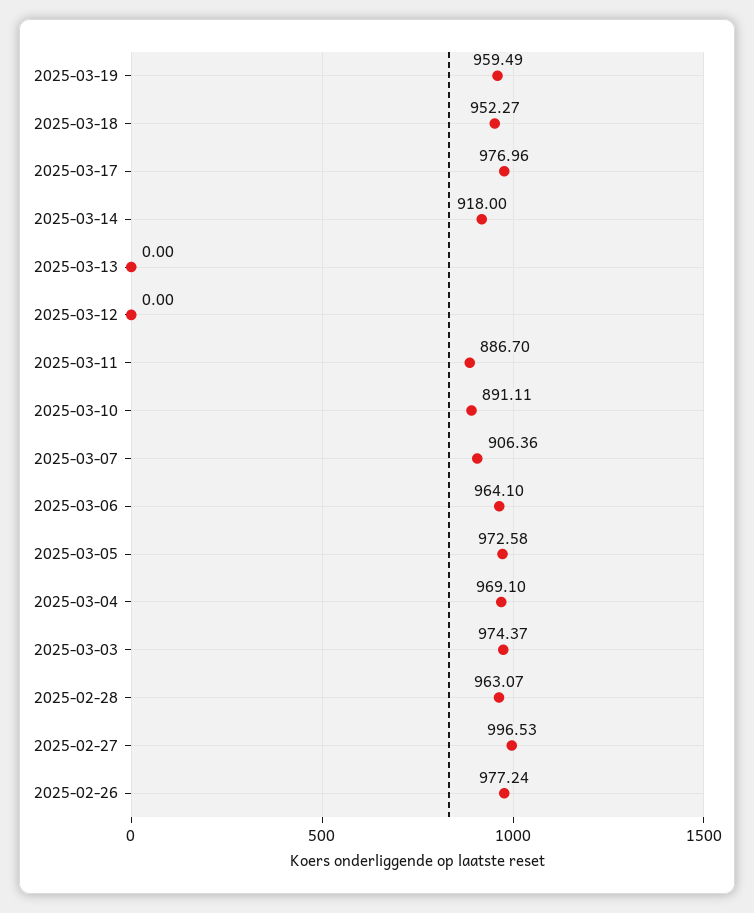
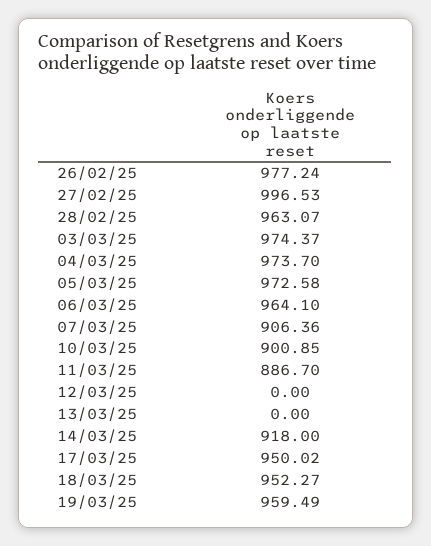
  {
    "2025-03-19": 959.49,
    "2025-03-18": 952.27,
-   "2025-03-17": 976.96,
+   "2025-03-17": 950.02,
    "2025-03-14": 918,
    "2025-03-13": 0,
    "2025-03-12": 0,
    "2025-03-11": 886.7,
-   "2025-03-10": 891.11,
+   "2025-03-10": 900.85,
    "2025-03-07": 906.36,
    "2025-03-06": 964.1,
    "2025-03-05": 972.58,
-   "2025-03-04": 969.1,
+   "2025-03-04": 973.7,
    "2025-03-03": 974.37,
    "2025-02-28": 963.07,
    "2025-02-27": 996.53,
    "2025-02-26": 977.24
  }

